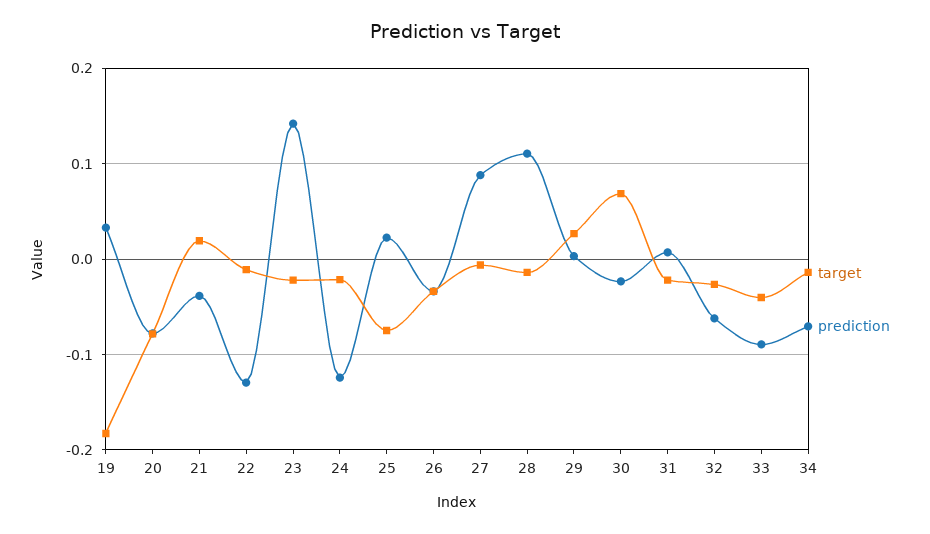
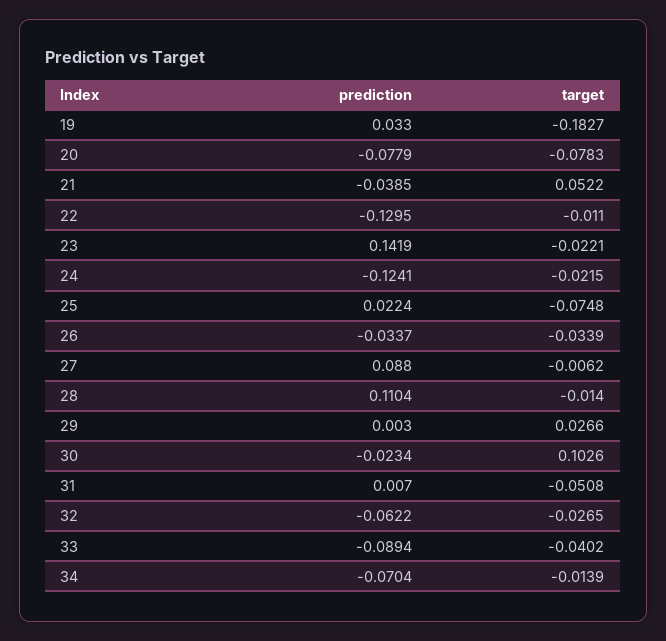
  {
    "target": {
      "19": -0.1827,
      "20": -0.0783,
-     "21": 0.02,
+     "21": 0.0522,
      "22": -0.011,
      "23": -0.0221,
      "24": -0.0215,
      "25": -0.0748,
      "26": -0.0339,
      "27": -0.0062,
      "28": -0.014,
      "29": 0.0266,
-     "30": 0.07,
+     "30": 0.1026,
-     "31": -0.02,
+     "31": -0.0508,
      "32": -0.0265,
      "33": -0.0402,
      "34": -0.0139
    },
    "prediction": {
      "19": 0.033,
      "20": -0.0779,
      "21": -0.0385,
      "22": -0.1295,
      "23": 0.1419,
      "24": -0.1241,
      "25": 0.0224,
      "26": -0.0337,
      "27": 0.088,
      "28": 0.1104,
      "29": 0.003,
      "30": -0.0234,
      "31": 0.007,
      "32": -0.0622,
      "33": -0.0894,
      "34": -0.0704
    }
  }

